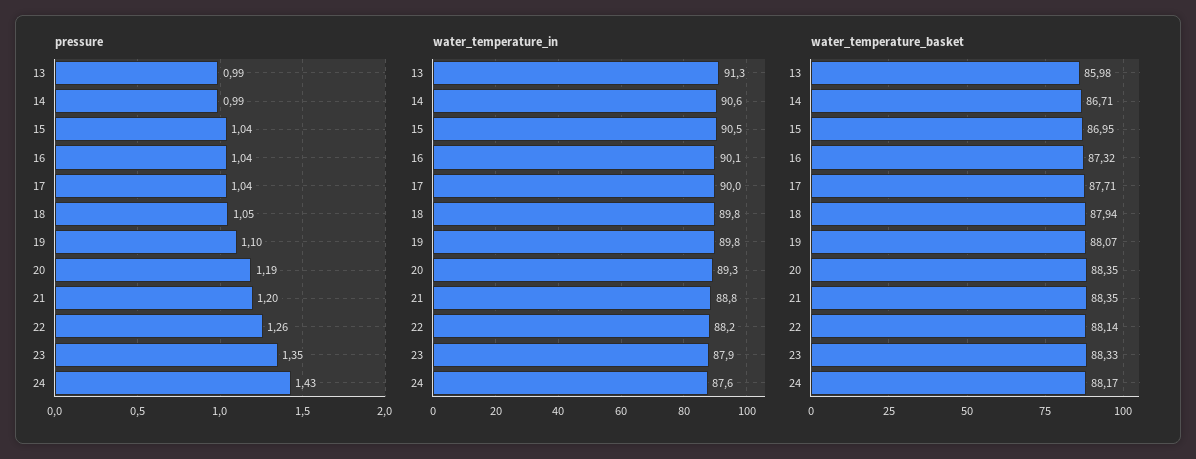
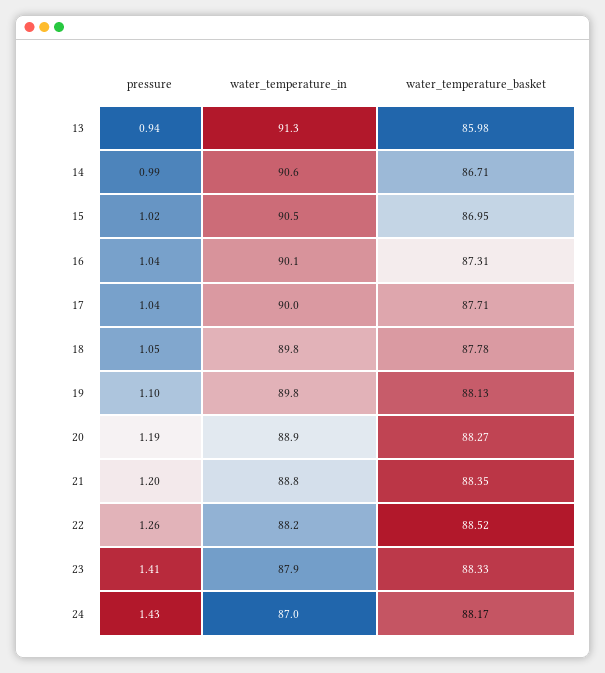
  {
    "pressure": {
-     "13": 0.99,
+     "13": 0.94,
      "14": 0.99,
-     "15": 1.04,
+     "15": 1.02,
      "16": 1.04,
      "17": 1.04,
      "18": 1.05,
      "19": 1.1,
      "20": 1.19,
      "21": 1.2,
      "22": 1.26,
-     "23": 1.35,
+     "23": 1.41,
      "24": 1.43
    },
    "water_temperature_in": {
      "13": 91.3,
      "14": 90.6,
      "15": 90.5,
      "16": 90.1,
      "17": 90,
      "18": 89.8,
      "19": 89.8,
-     "20": 89.3,
+     "20": 88.9,
      "21": 88.8,
      "22": 88.2,
      "23": 87.9,
-     "24": 87.6
+     "24": 87
    },
    "water_temperature_basket": {
      "13": 85.98,
      "14": 86.71,
      "15": 86.95,
-     "16": 87.32,
+     "16": 87.31,
      "17": 87.71,
-     "18": 87.94,
+     "18": 87.78,
-     "19": 88.07,
+     "19": 88.13,
-     "20": 88.35,
+     "20": 88.27,
      "21": 88.35,
-     "22": 88.14,
+     "22": 88.52,
      "23": 88.33,
      "24": 88.17
    }
  }

